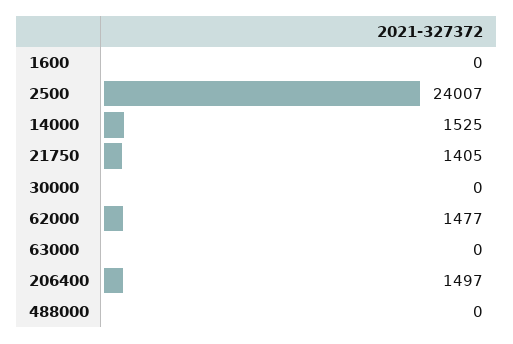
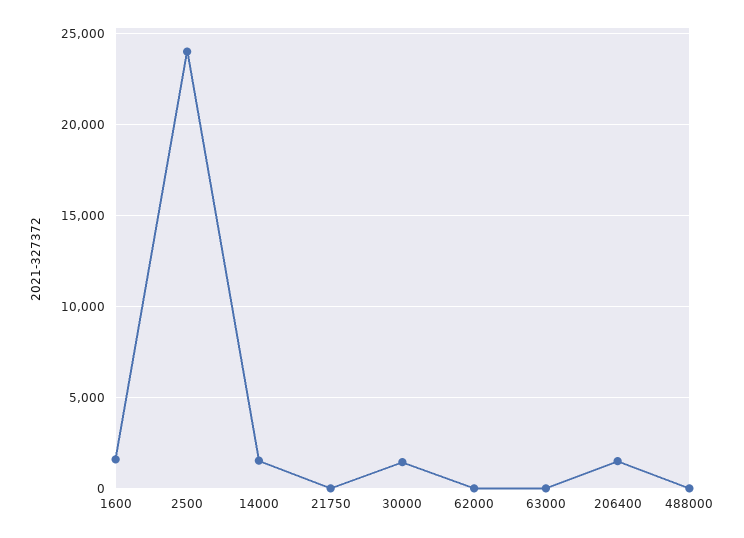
  {
-   "1600": 0,
+   "1600": 1500,
    "2500": 24007,
    "14000": 1525,
-   "21750": 1405,
+   "21750": 0,
-   "30000": 0,
+   "30000": 1500,
-   "62000": 1477,
+   "62000": 0,
    "63000": 0,
    "206400": 1497,
    "488000": 0
  }

